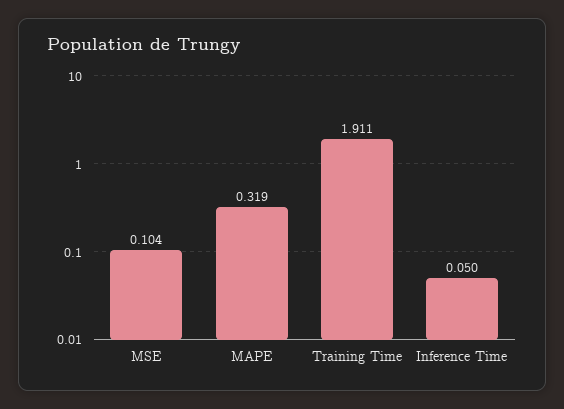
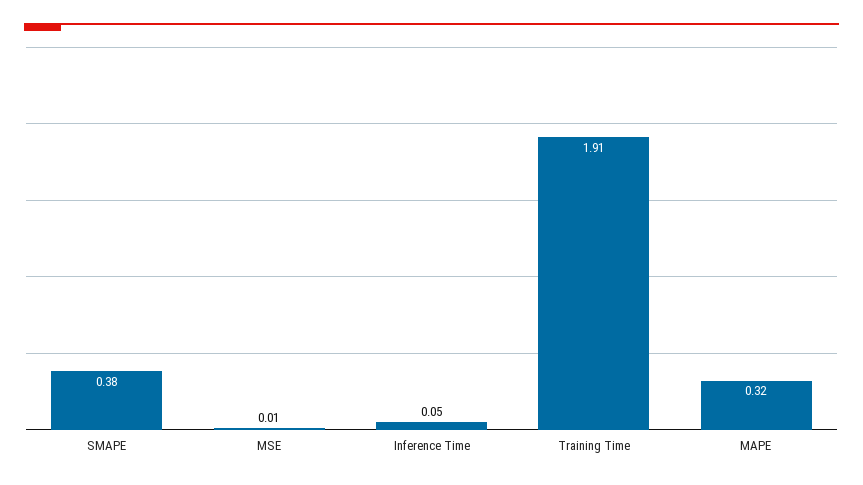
  {
-   "MSE": 0.104,
+   "MSE": 0.01,
    "MAPE": 0.319,
    "Training Time": 1.911,
-   "Inference Time": 0.05
+   "Inference Time": 0.05,
+   "SMAPE": 0.38
  }

